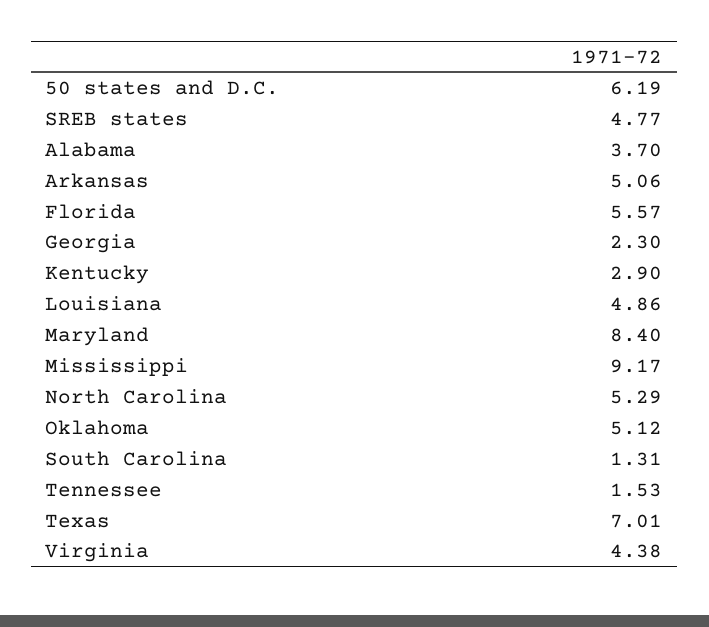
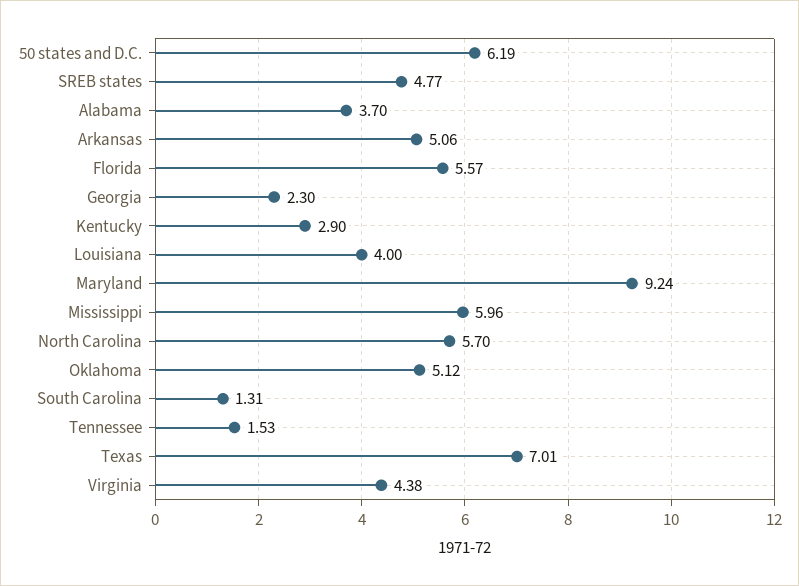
  {
    "50 states and D.C.": 6.19,
    "SREB states": 4.77,
    "Alabama": 3.7,
    "Arkansas": 5.06,
    "Florida": 5.57,
    "Georgia": 2.3,
    "Kentucky": 2.9,
-   "Louisiana": 4.86,
+   "Louisiana": 4,
-   "Maryland": 8.4,
+   "Maryland": 9.24,
-   "Mississippi": 9.17,
+   "Mississippi": 5.96,
-   "North Carolina": 5.29,
+   "North Carolina": 5.7,
    "Oklahoma": 5.12,
    "South Carolina": 1.31,
    "Tennessee": 1.53,
    "Texas": 7.01,
    "Virginia": 4.38
  }

